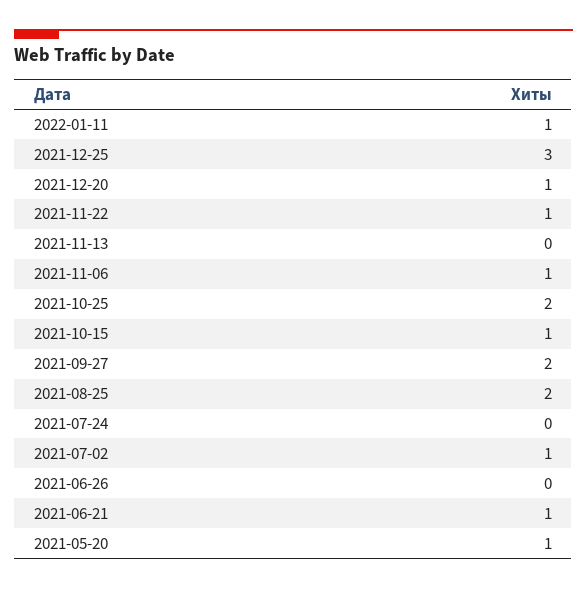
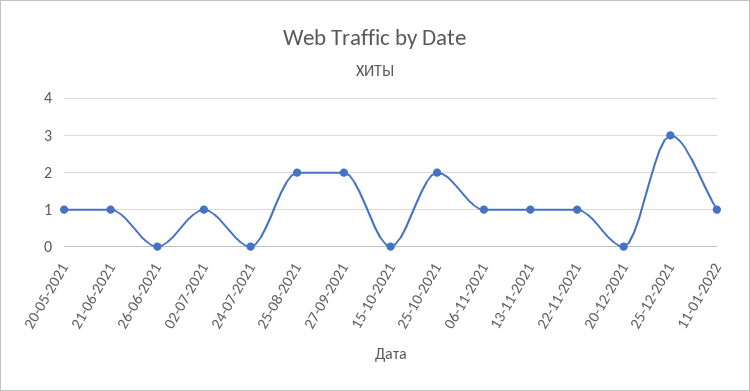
  {
    "2022-01-11": 1,
    "2021-12-25": 3,
-   "2021-12-20": 1,
+   "2021-12-20": 0,
    "2021-11-22": 1,
-   "2021-11-13": 0,
+   "2021-11-13": 1,
    "2021-11-06": 1,
    "2021-10-25": 2,
-   "2021-10-15": 1,
+   "2021-10-15": 0,
    "2021-09-27": 2,
    "2021-08-25": 2,
    "2021-07-24": 0,
    "2021-07-02": 1,
    "2021-06-26": 0,
    "2021-06-21": 1,
    "2021-05-20": 1
  }

